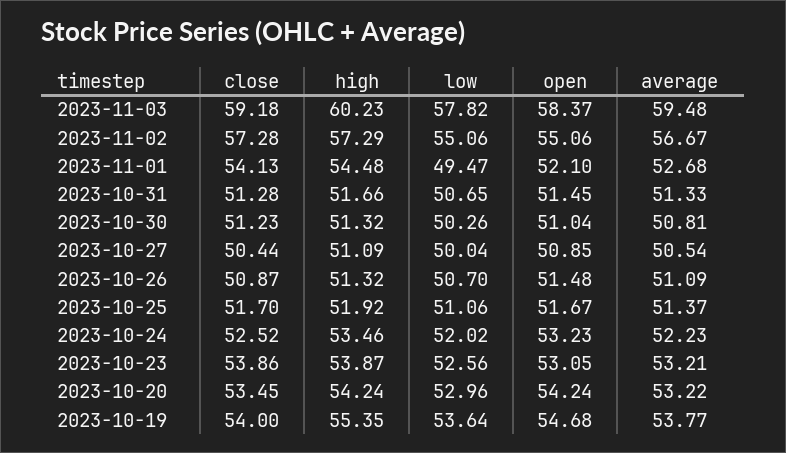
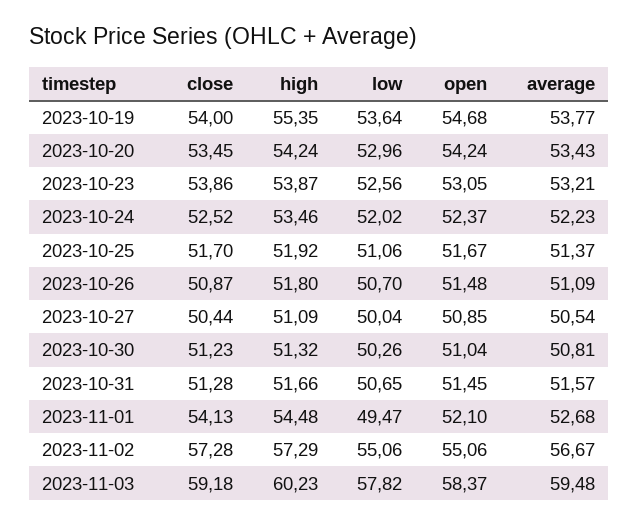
  {
    "close": {
      "2023-11-03": 59.18,
      "2023-11-02": 57.28,
      "2023-11-01": 54.13,
      "2023-10-31": 51.28,
      "2023-10-30": 51.23,
      "2023-10-27": 50.44,
      "2023-10-26": 50.87,
      "2023-10-25": 51.7,
      "2023-10-24": 52.52,
      "2023-10-23": 53.86,
      "2023-10-20": 53.45,
      "2023-10-19": 54
    },
    "high": {
      "2023-11-03": 60.23,
      "2023-11-02": 57.29,
      "2023-11-01": 54.48,
      "2023-10-31": 51.66,
      "2023-10-30": 51.32,
      "2023-10-27": 51.09,
-     "2023-10-26": 51.32,
+     "2023-10-26": 51.8,
      "2023-10-25": 51.92,
      "2023-10-24": 53.46,
      "2023-10-23": 53.87,
      "2023-10-20": 54.24,
      "2023-10-19": 55.35
    },
    "low": {
      "2023-11-03": 57.82,
      "2023-11-02": 55.06,
      "2023-11-01": 49.47,
      "2023-10-31": 50.65,
      "2023-10-30": 50.26,
      "2023-10-27": 50.04,
      "2023-10-26": 50.7,
      "2023-10-25": 51.06,
      "2023-10-24": 52.02,
      "2023-10-23": 52.56,
      "2023-10-20": 52.96,
      "2023-10-19": 53.64
    },
    "open": {
      "2023-11-03": 58.37,
      "2023-11-02": 55.06,
      "2023-11-01": 52.1,
      "2023-10-31": 51.45,
      "2023-10-30": 51.04,
      "2023-10-27": 50.85,
      "2023-10-26": 51.48,
      "2023-10-25": 51.67,
-     "2023-10-24": 53.23,
+     "2023-10-24": 52.37,
      "2023-10-23": 53.05,
      "2023-10-20": 54.24,
      "2023-10-19": 54.68
    },
    "average": {
      "2023-11-03": 59.48,
      "2023-11-02": 56.67,
      "2023-11-01": 52.68,
-     "2023-10-31": 51.33,
+     "2023-10-31": 51.57,
      "2023-10-30": 50.81,
      "2023-10-27": 50.54,
      "2023-10-26": 51.09,
      "2023-10-25": 51.37,
      "2023-10-24": 52.23,
      "2023-10-23": 53.21,
-     "2023-10-20": 53.22,
+     "2023-10-20": 53.43,
      "2023-10-19": 53.77
    }
  }

